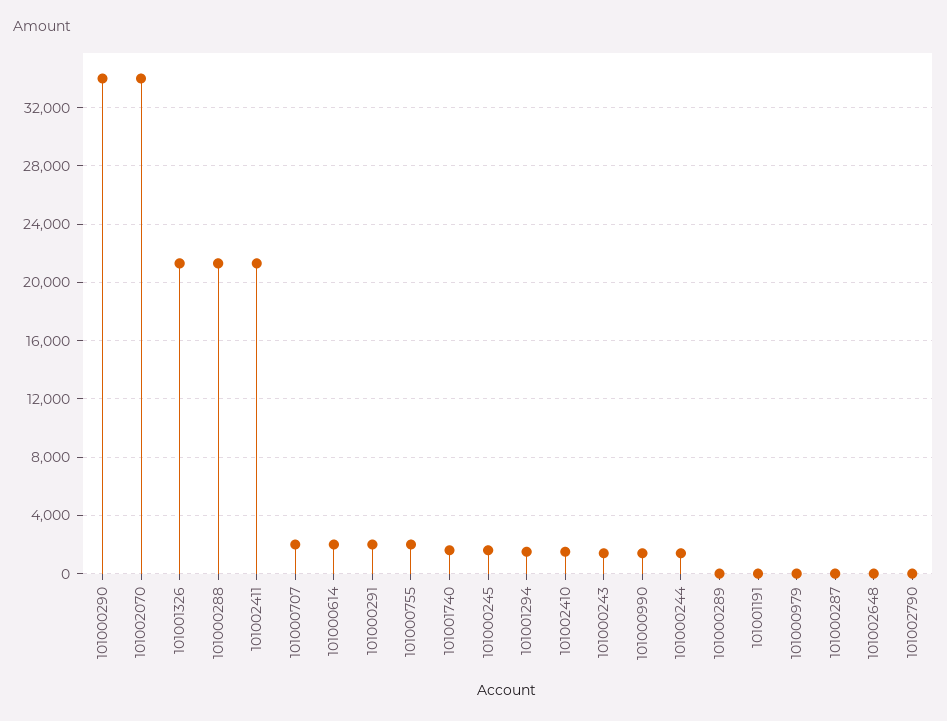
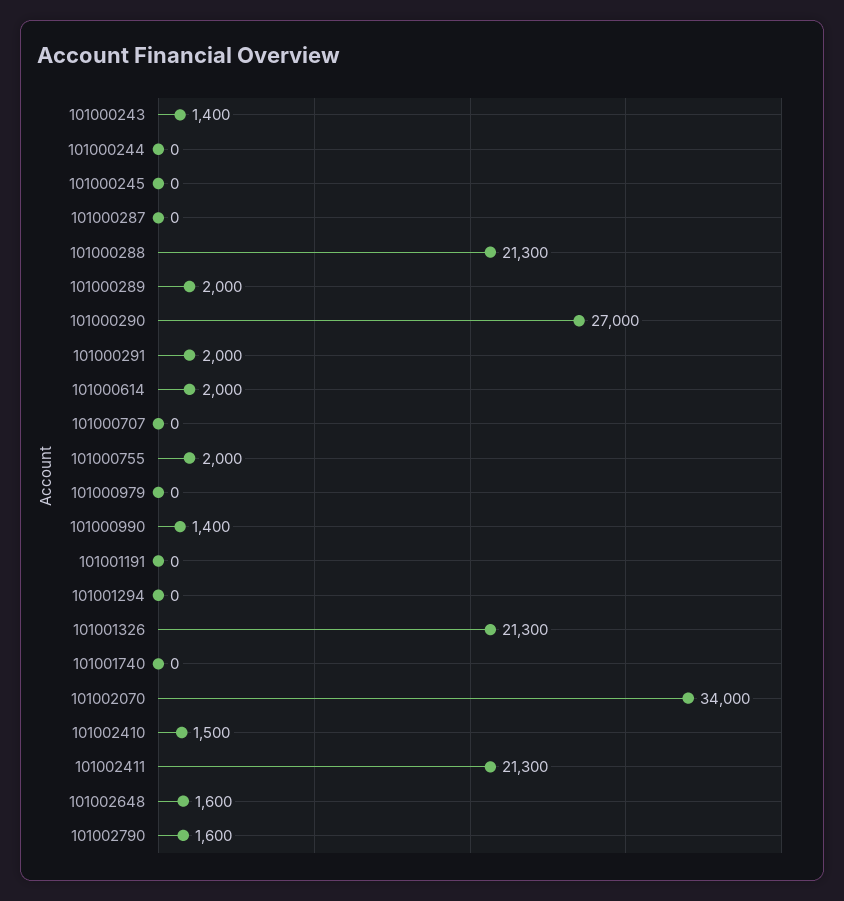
  {
-   "101000290": 34000,
+   "101000290": 27000,
    "101002070": 34000,
    "101001326": 21300,
    "101000288": 21300,
    "101002411": 21300,
-   "101000707": 2000,
+   "101000707": 0,
    "101000614": 2000,
    "101000291": 2000,
    "101000755": 2000,
-   "101001740": 1500,
+   "101001740": 0,
-   "101000245": 1500,
+   "101000245": 0,
-   "101001294": 1500,
+   "101001294": 0,
    "101002410": 1500,
    "101000243": 1400,
    "101000990": 1400,
-   "101000244": 1500,
+   "101000244": 0,
-   "101000289": 0,
+   "101000289": 2000,
    "101001191": 0,
    "101000979": 0,
    "101000287": 0,
-   "101002648": 0,
+   "101002648": 1600,
-   "101002790": 0
+   "101002790": 1600
  }

